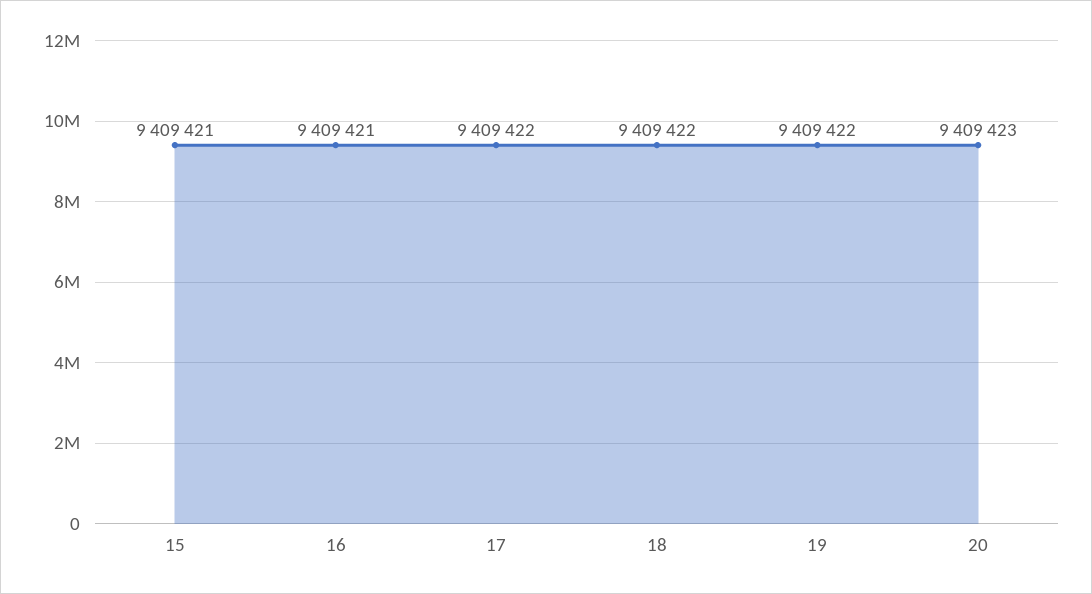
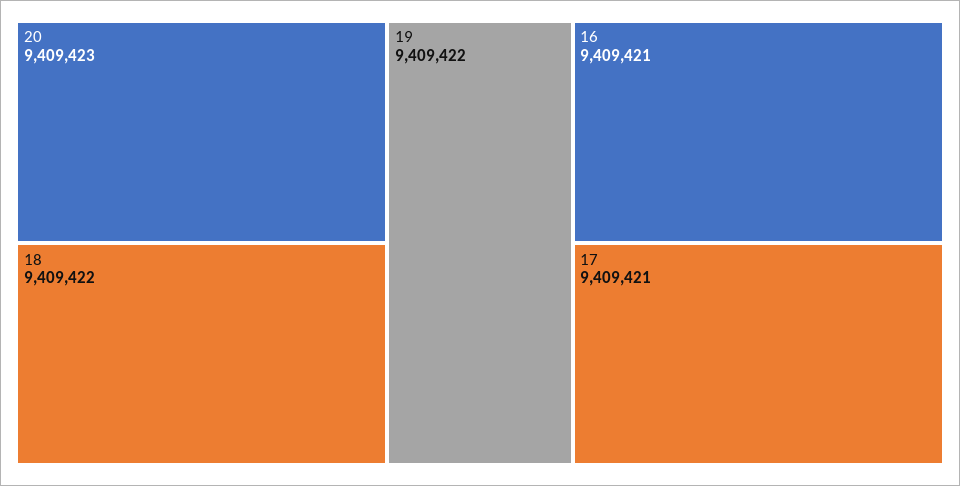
  {
-   "15": 9409421,
    "16": 9409421,
-   "17": 9409422,
+   "17": 9409421,
    "18": 9409422,
    "19": 9409422,
    "20": 9409423
  }

